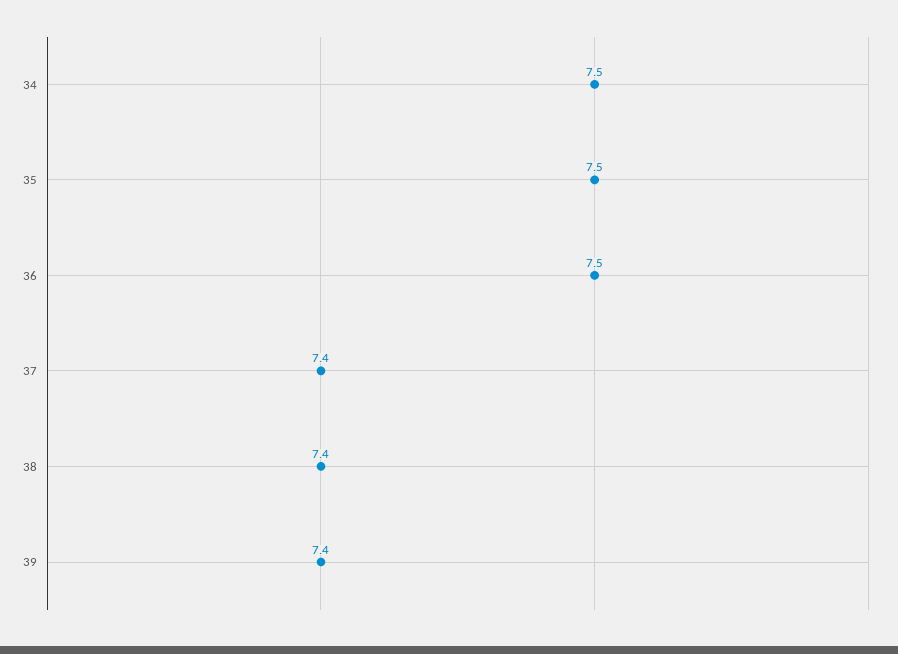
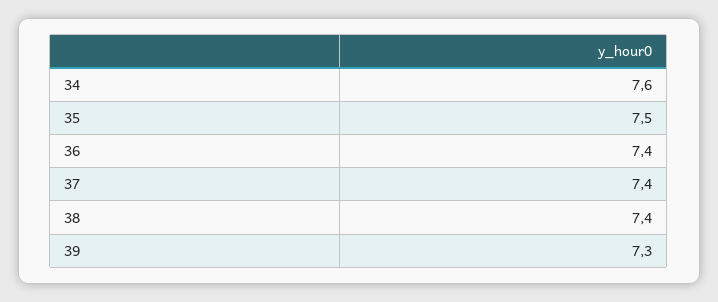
  {
-   "34": 7.5,
+   "34": 7.6,
    "35": 7.5,
-   "36": 7.5,
+   "36": 7.4,
    "37": 7.4,
    "38": 7.4,
-   "39": 7.4
+   "39": 7.3
  }

